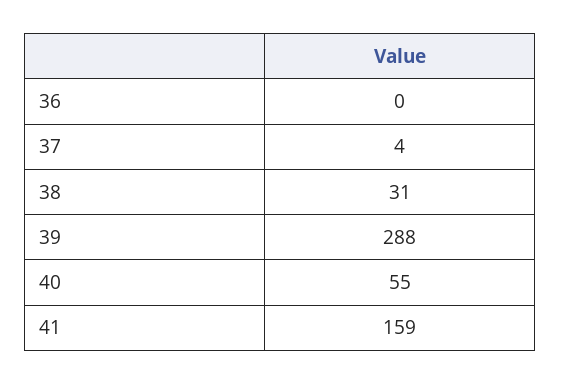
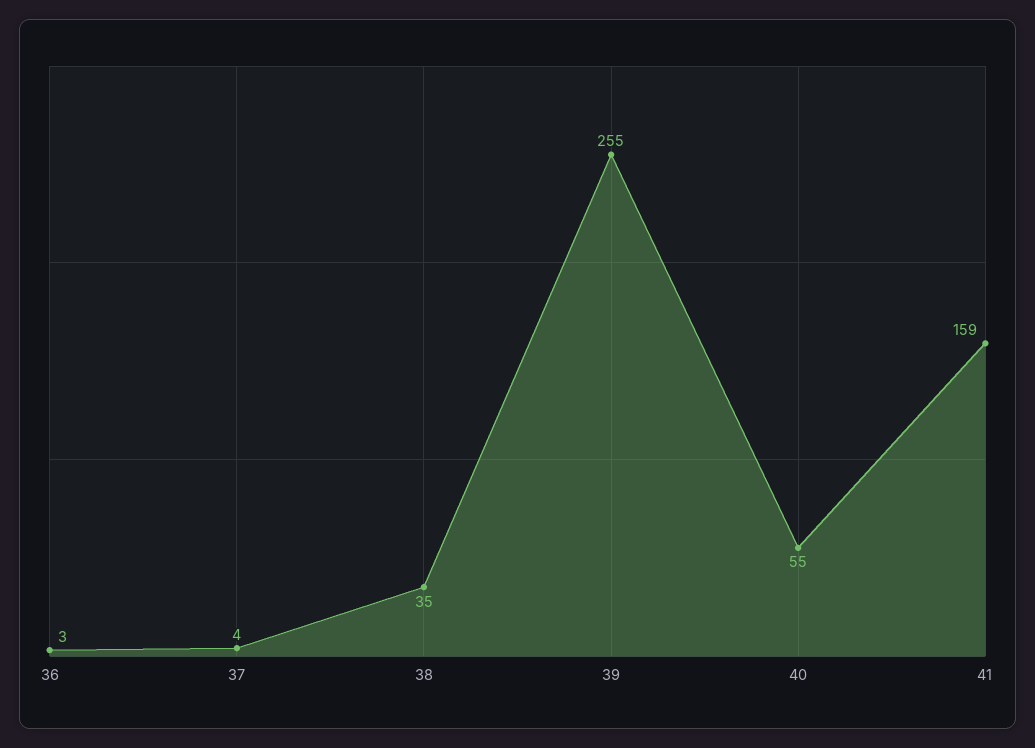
  {
-   "36": 0,
+   "36": 3,
    "37": 4,
-   "38": 31,
+   "38": 35,
-   "39": 288,
+   "39": 255,
    "40": 55,
    "41": 159
  }

